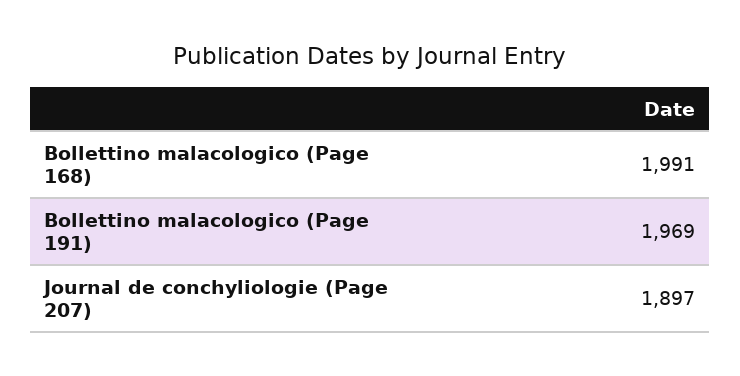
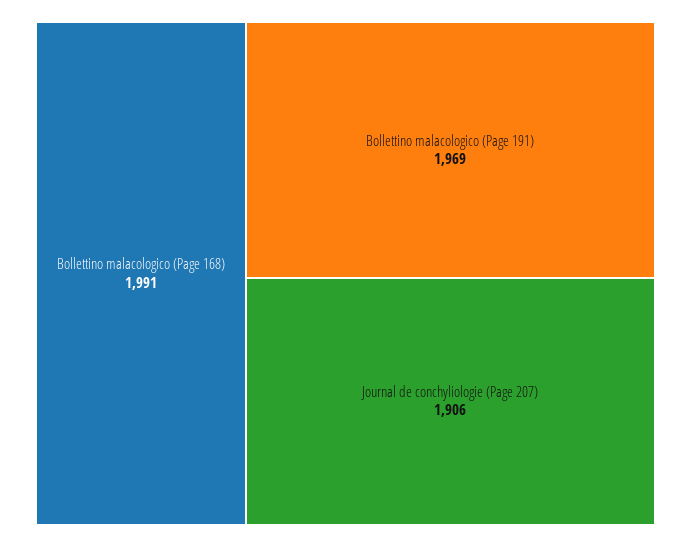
  {
    "Bollettino malacologico (Page 168)": 1991,
    "Bollettino malacologico (Page 191)": 1969,
-   "Journal de conchyliologie (Page 207)": 1897
+   "Journal de conchyliologie (Page 207)": 1906
  }

